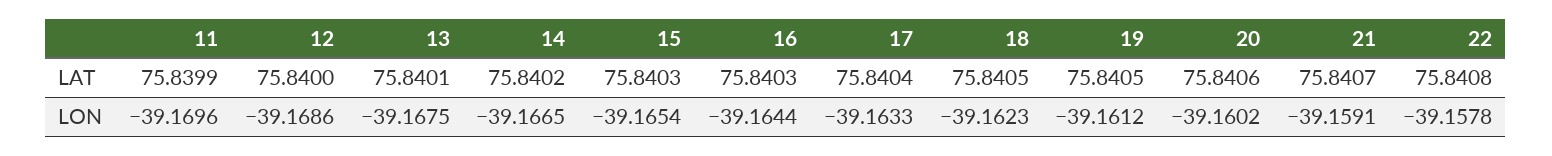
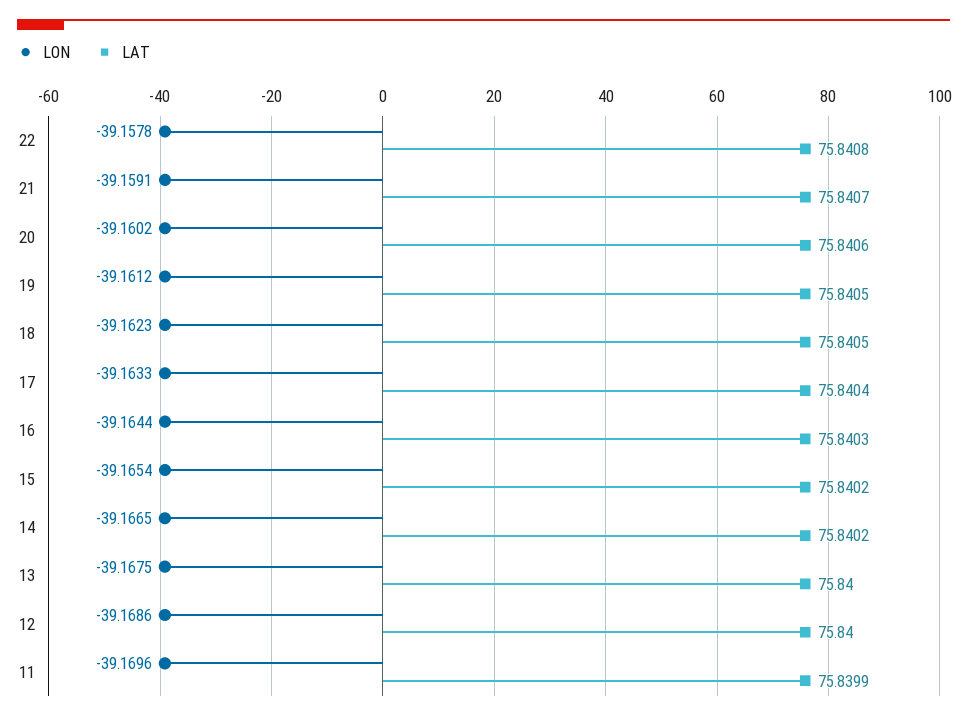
  {
    "LAT": {
      "11": 75.8399,
      "12": 75.84,
-     "13": 75.8401,
+     "13": 75.84,
      "14": 75.8402,
-     "15": 75.8403,
+     "15": 75.8402,
      "16": 75.8403,
      "17": 75.8404,
      "18": 75.8405,
      "19": 75.8405,
      "20": 75.8406,
      "21": 75.8407,
      "22": 75.8408
    },
    "LON": {
      "11": -39.1696,
      "12": -39.1686,
      "13": -39.1675,
      "14": -39.1665,
      "15": -39.1654,
      "16": -39.1644,
      "17": -39.1633,
      "18": -39.1623,
      "19": -39.1612,
      "20": -39.1602,
      "21": -39.1591,
      "22": -39.1578
    }
  }

